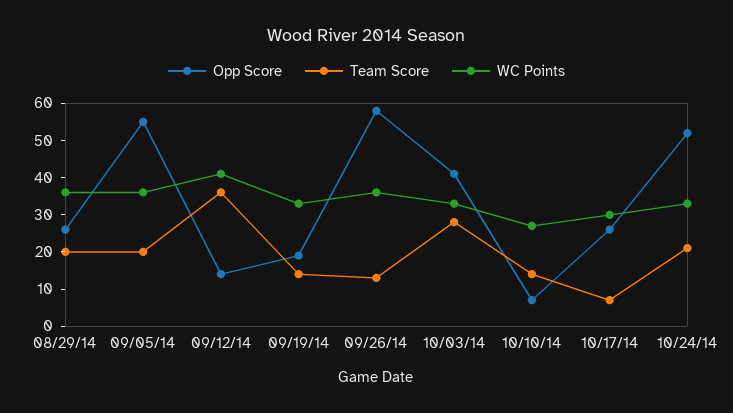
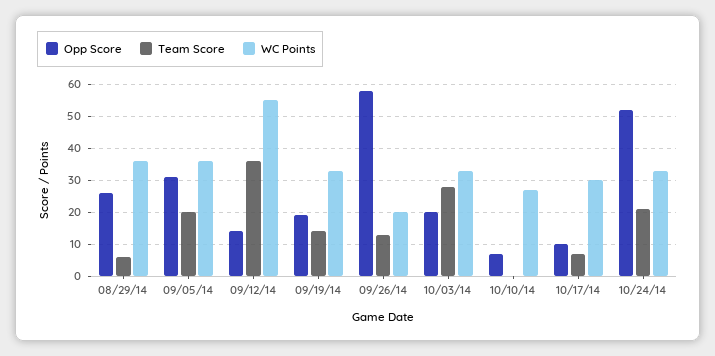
  {
    "Opp Score": {
      "08/29/14": 25,
-     "09/05/14": 55,
+     "09/05/14": 30,
      "09/12/14": 15,
      "09/19/14": 20,
      "09/26/14": 60,
-     "10/03/14": 40,
+     "10/03/14": 20,
      "10/10/14": 5,
-     "10/17/14": 25,
+     "10/17/14": 10,
      "10/24/14": 50
    },
    "Team Score": {
-     "08/29/14": 20,
+     "08/29/14": 5,
      "09/05/14": 20,
      "09/12/14": 35,
      "09/19/14": 15,
      "09/26/14": 15,
      "10/03/14": 30,
-     "10/10/14": 15,
+     "10/10/14": 0,
      "10/17/14": 5,
      "10/24/14": 20
    },
    "WC Points": {
      "08/29/14": 35,
      "09/05/14": 35,
-     "09/12/14": 40,
+     "09/12/14": 55,
      "09/19/14": 35,
-     "09/26/14": 35,
+     "09/26/14": 20,
      "10/03/14": 35,
      "10/10/14": 25,
      "10/17/14": 30,
      "10/24/14": 35
    }
  }

